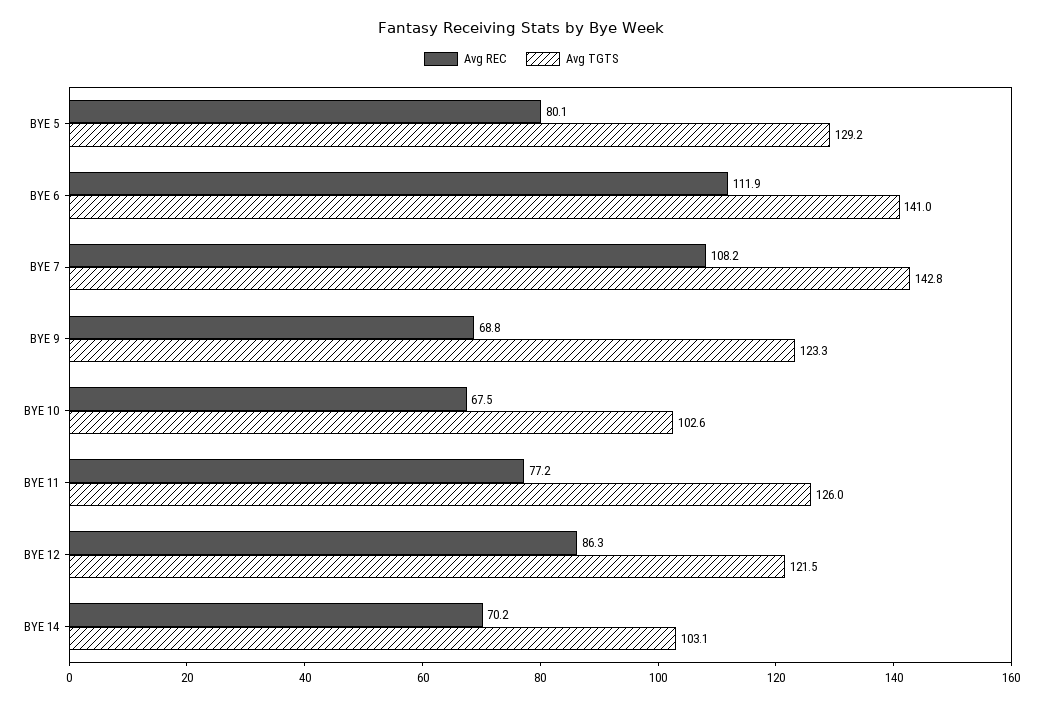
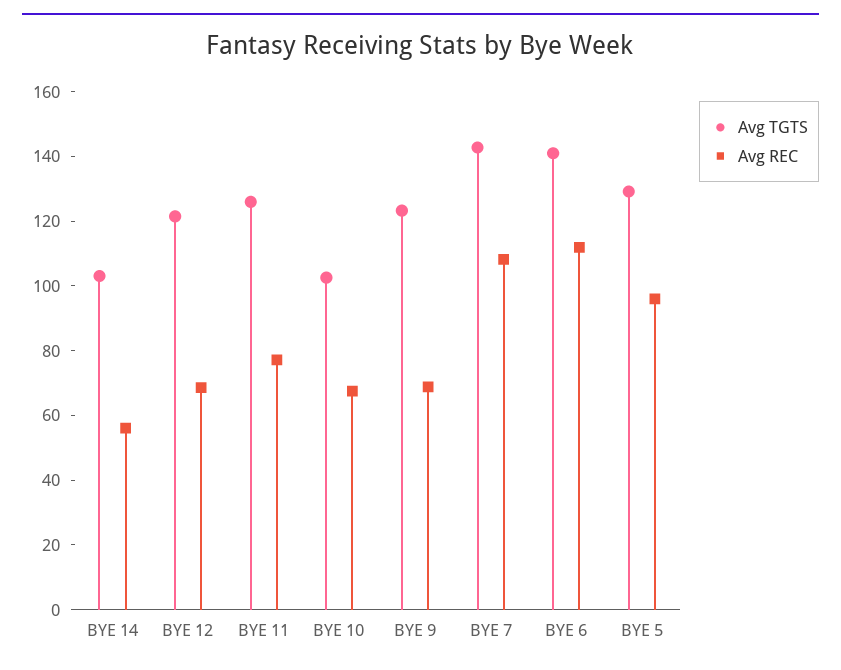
  {
    "Avg REC": {
-     "BYE 5": 80.1,
+     "BYE 5": 95,
      "BYE 6": 111.9,
      "BYE 7": 108.2,
      "BYE 9": 68.8,
      "BYE 10": 67.5,
      "BYE 11": 77.2,
-     "BYE 12": 86.3,
+     "BYE 12": 70,
-     "BYE 14": 70.2
+     "BYE 14": 55
    },
    "Avg TGTS": {
      "BYE 5": 129.2,
      "BYE 6": 141,
      "BYE 7": 142.8,
      "BYE 9": 123.3,
      "BYE 10": 102.6,
      "BYE 11": 126,
      "BYE 12": 121.5,
      "BYE 14": 103.1
    }
  }

